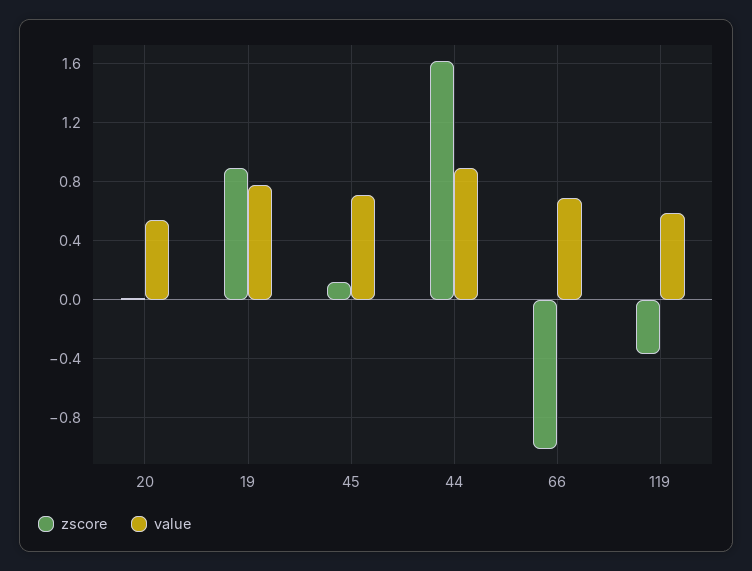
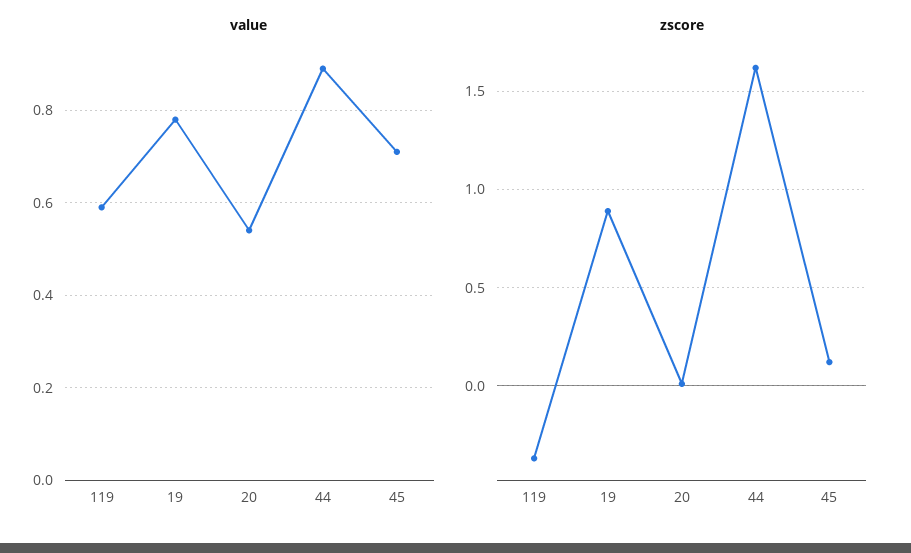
  {
    "zscore": {
      "20": 0,
      "19": 0.9,
      "45": 0.1,
      "44": 1.6,
-     "66": -1,
      "119": -0.35
    },
    "value": {
      "20": 0.55,
      "19": 0.8,
      "45": 0.7,
      "44": 0.9,
-     "66": 0.7,
      "119": 0.6
    }
  }

